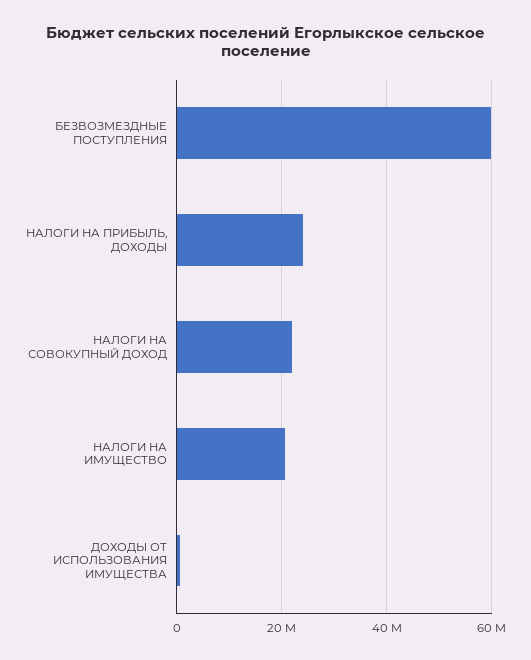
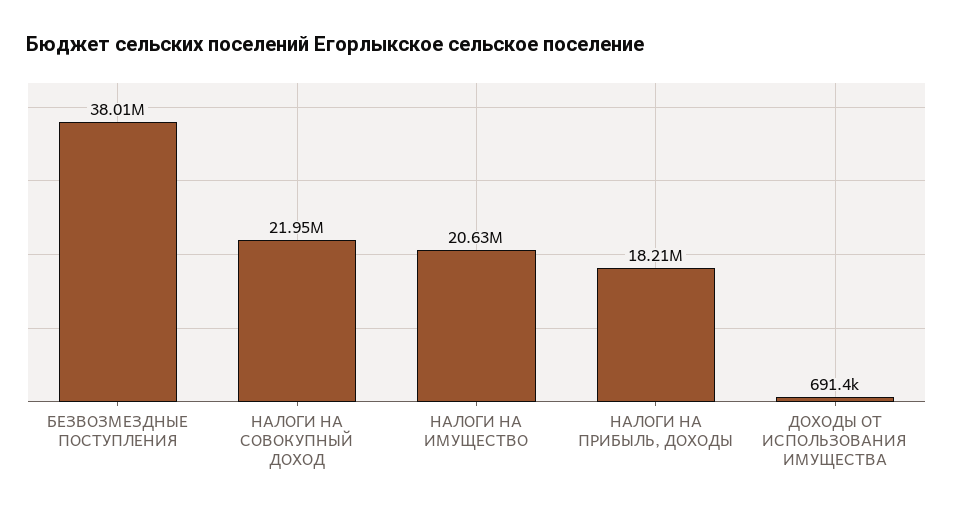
  {
-   "БЕЗВОЗМЕЗДНЫЕ ПОСТУПЛЕНИЯ": 60000000,
+   "БЕЗВОЗМЕЗДНЫЕ ПОСТУПЛЕНИЯ": 38010000,
-   "НАЛОГИ НА ПРИБЫЛЬ, ДОХОДЫ": 24000000,
+   "НАЛОГИ НА ПРИБЫЛЬ, ДОХОДЫ": 18210000,
    "НАЛОГИ НА СОВОКУПНЫЙ ДОХОД": 21950000,
    "НАЛОГИ НА ИМУЩЕСТВО": 20630000,
    "ДОХОДЫ ОТ ИСПОЛЬЗОВАНИЯ ИМУЩЕСТВА": 691400
  }

